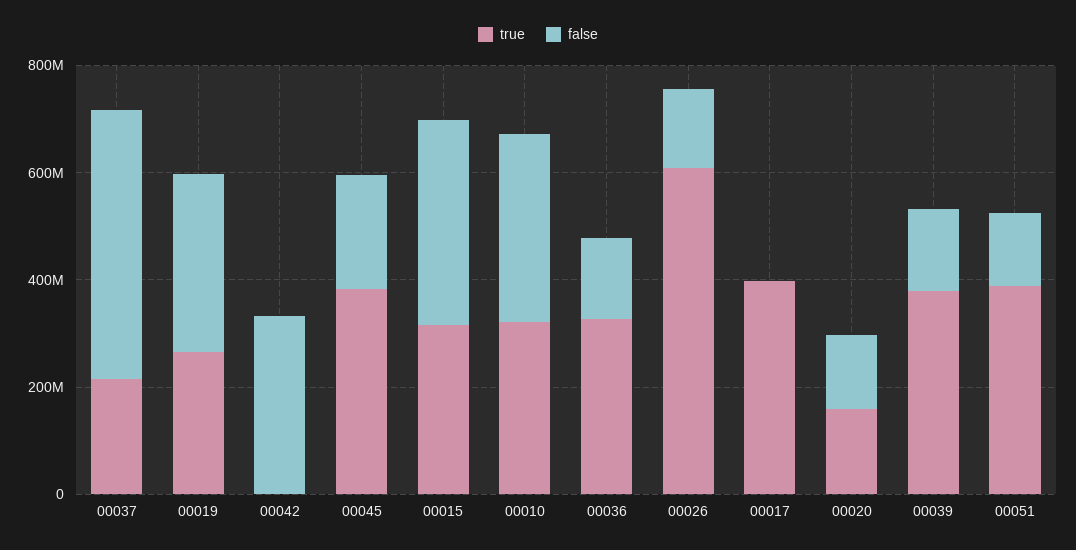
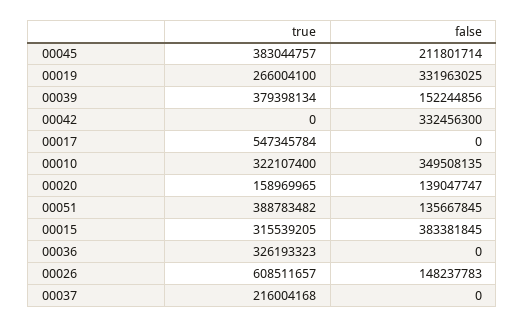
  {
    "true": {
      "00037": 216004168,
      "00019": 266004100,
      "00042": 0,
      "00045": 383044757,
      "00015": 315539205,
      "00010": 322107400,
      "00036": 326193323,
      "00026": 608511657,
-     "00017": 400000000,
+     "00017": 547345784,
      "00020": 158969965,
      "00039": 379398134,
      "00051": 388783482
    },
    "false": {
-     "00037": 500000000,
+     "00037": 0,
      "00019": 331963025,
      "00042": 332456300,
      "00045": 211801714,
      "00015": 383381845,
      "00010": 349508135,
-     "00036": 150000000,
+     "00036": 0,
      "00026": 148237783,
      "00017": 0,
      "00020": 139047747,
      "00039": 152244856,
      "00051": 135667845
    }
  }

